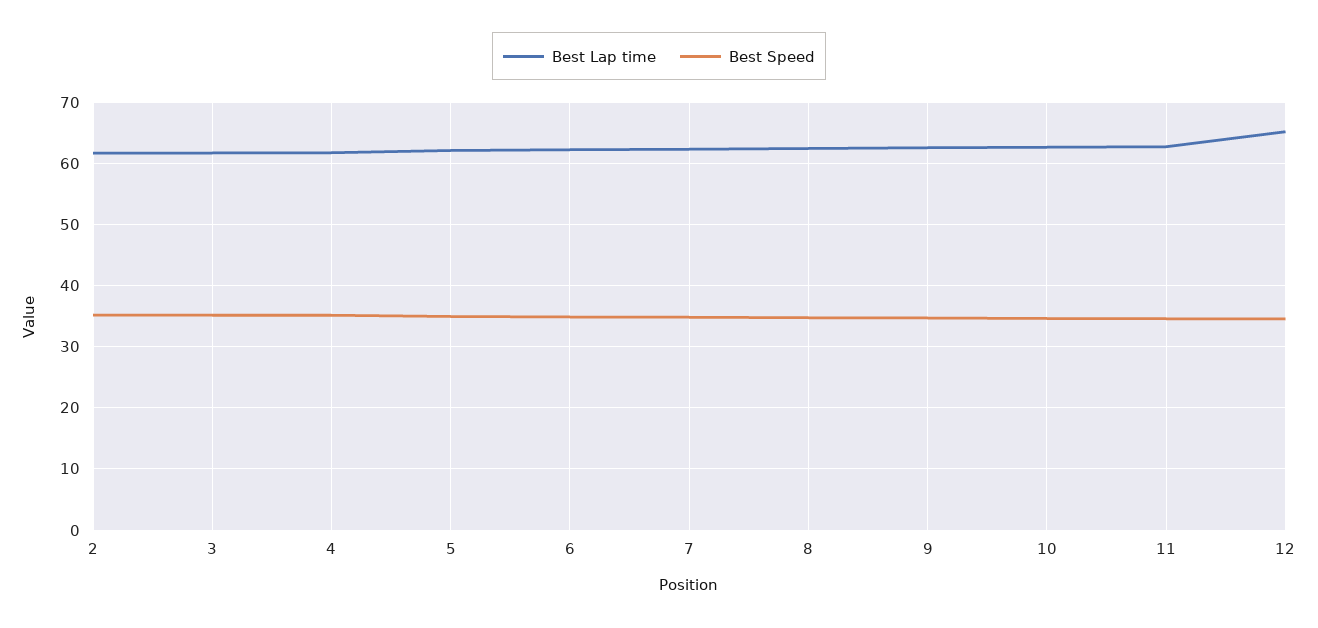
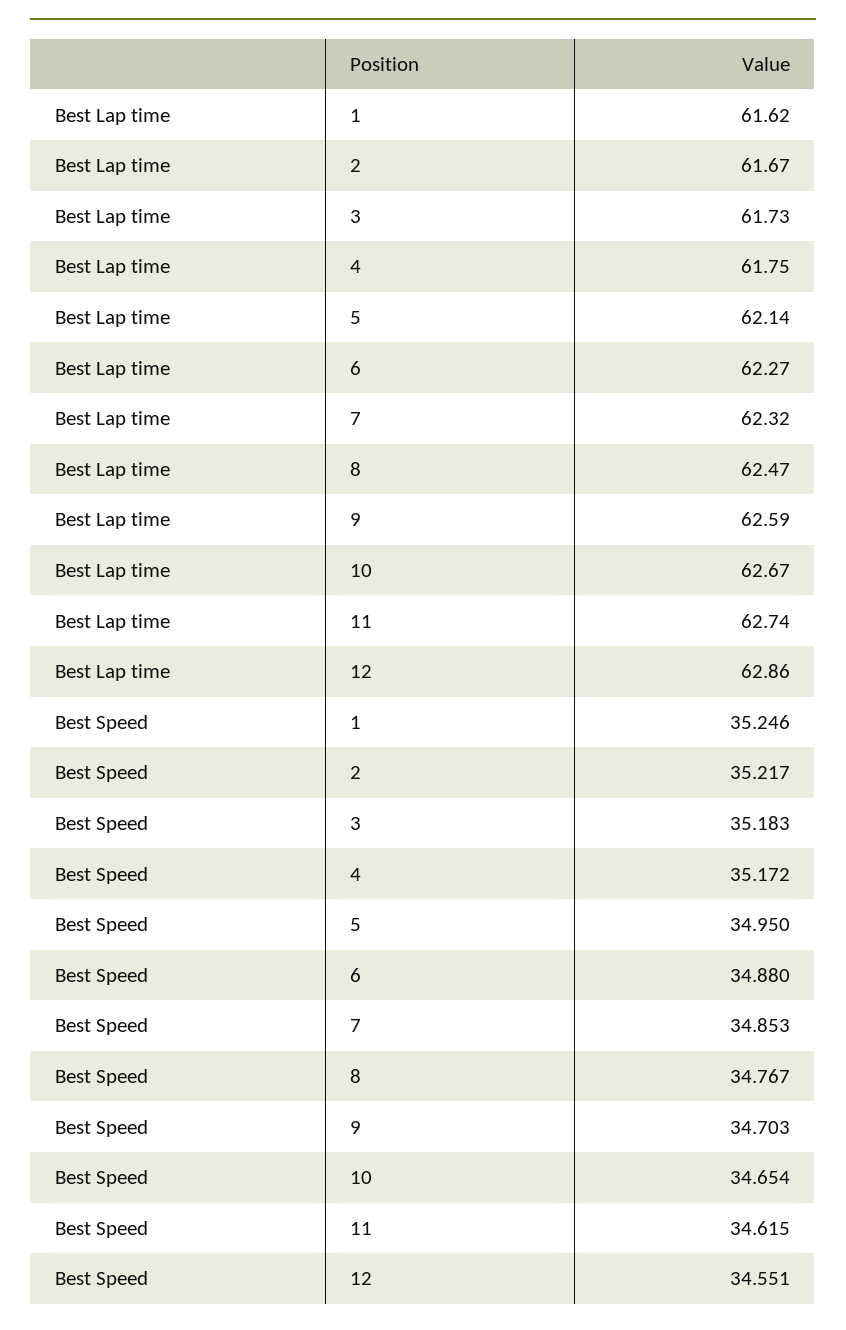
  {
    "Best Lap time": {
      "2": 61.67,
      "3": 61.73,
      "4": 61.75,
      "5": 62.14,
      "6": 62.27,
      "7": 62.32,
      "8": 62.47,
      "9": 62.59,
      "10": 62.67,
      "11": 62.74,
-     "12": 65
+     "12": 62.86,
+     "1": 61.62
    },
    "Best Speed": {
      "2": 35.217,
      "3": 35.183,
      "4": 35.172,
      "5": 34.95,
      "6": 34.88,
      "7": 34.853,
      "8": 34.767,
      "9": 34.703,
      "10": 34.654,
      "11": 34.615,
-     "12": 34.551
+     "12": 34.551,
+     "1": 35.246
    }
  }

